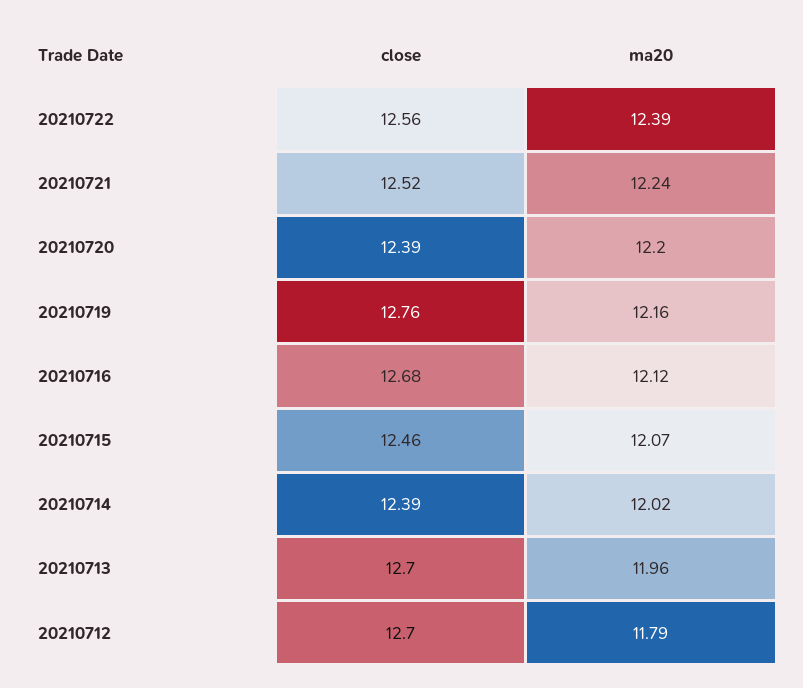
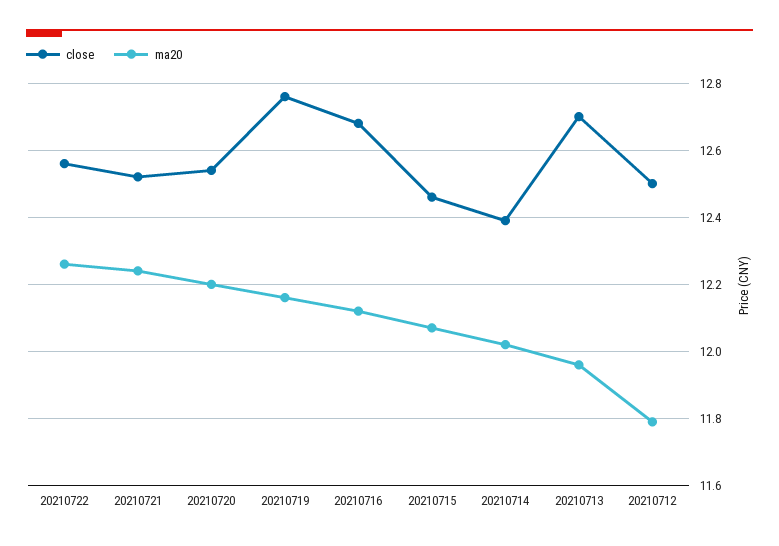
  {
    "close": {
      "20210722": 12.56,
      "20210721": 12.52,
-     "20210720": 12.39,
+     "20210720": 12.55,
      "20210719": 12.76,
      "20210716": 12.68,
      "20210715": 12.46,
      "20210714": 12.39,
      "20210713": 12.7,
-     "20210712": 12.7
+     "20210712": 12.5
    },
    "ma20": {
-     "20210722": 12.39,
+     "20210722": 12.25,
      "20210721": 12.24,
      "20210720": 12.2,
      "20210719": 12.16,
      "20210716": 12.12,
      "20210715": 12.07,
      "20210714": 12.02,
      "20210713": 11.96,
      "20210712": 11.79
    }
  }

